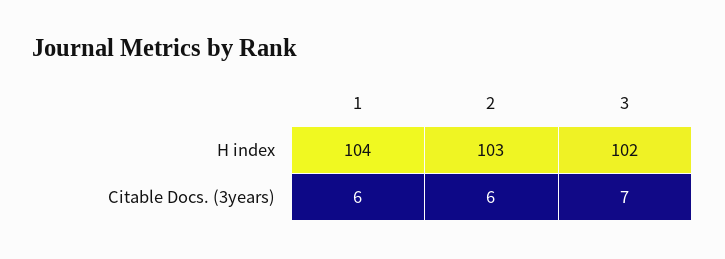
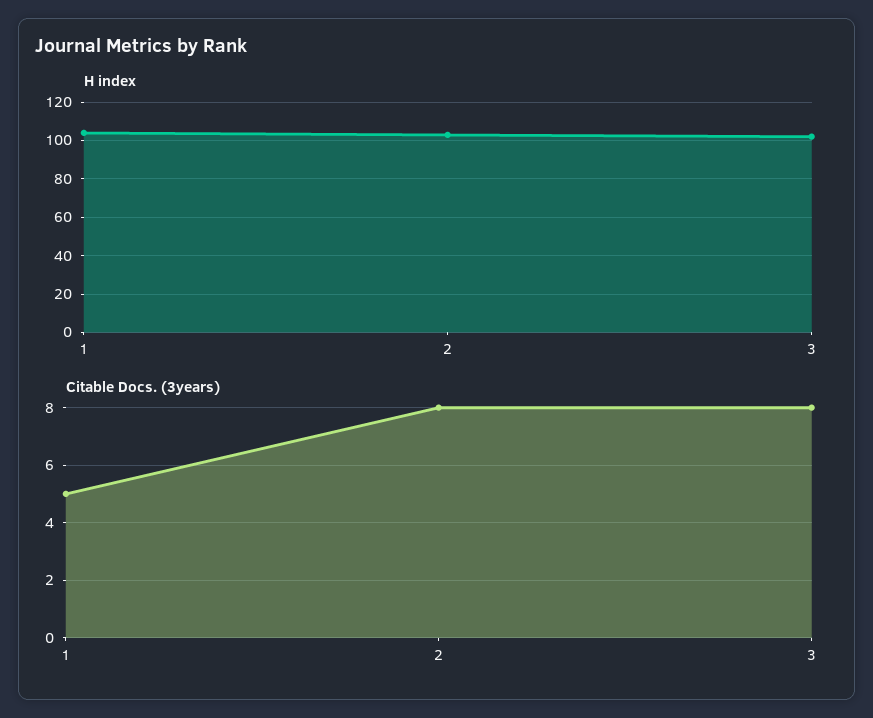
  {
    "H index": {
      "1": 104,
      "2": 103,
      "3": 102
    },
    "Citable Docs. (3years)": {
-     "1": 6,
+     "1": 5,
-     "2": 6,
+     "2": 8,
-     "3": 7
+     "3": 8
    }
  }

